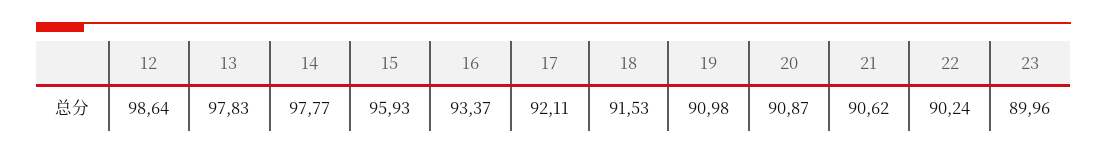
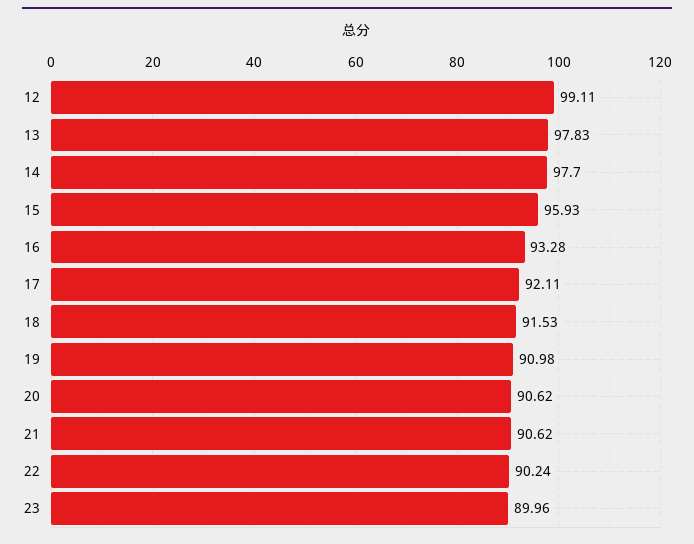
  {
-   "12": 98.64,
+   "12": 99.11,
    "13": 97.83,
-   "14": 97.77,
+   "14": 97.7,
    "15": 95.93,
-   "16": 93.37,
+   "16": 93.28,
    "17": 92.11,
    "18": 91.53,
    "19": 90.98,
-   "20": 90.87,
+   "20": 90.62,
    "21": 90.62,
    "22": 90.24,
    "23": 89.96
  }

